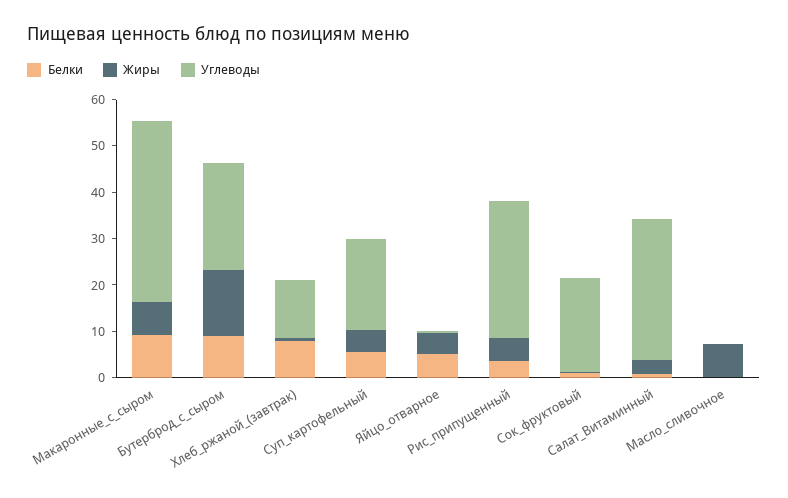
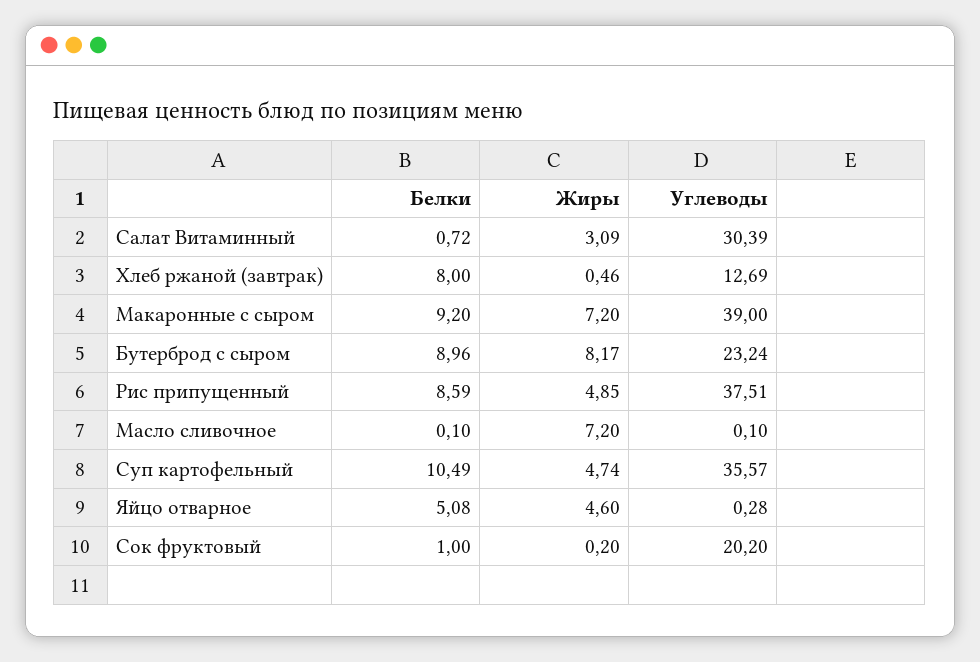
  {
    "Белки": {
      "Макаронные_с_сыром": 9.2,
      "Бутерброд_с_сыром": 8.96,
      "Хлеб_ржаной_(завтрак)": 8,
-     "Суп_картофельный": 6,
+     "Суп_картофельный": 10.49,
      "Яйцо_отварное": 5.08,
-     "Рис_припущенный": 4,
+     "Рис_припущенный": 8.59,
      "Сок_фруктовый": 1,
      "Салат_Витаминный": 0.72,
      "Масло_сливочное": 0.1
    },
    "Жиры": {
      "Макаронные_с_сыром": 7.2,
-     "Бутерброд_с_сыром": 14,
+     "Бутерброд_с_сыром": 8.17,
      "Хлеб_ржаной_(завтрак)": 0.46,
      "Суп_картофельный": 4.74,
      "Яйцо_отварное": 4.6,
      "Рис_припущенный": 4.85,
      "Сок_фруктовый": 0.2,
      "Салат_Витаминный": 3.09,
      "Масло_сливочное": 7.2
    },
    "Углеводы": {
      "Макаронные_с_сыром": 39,
      "Бутерброд_с_сыром": 23.24,
      "Хлеб_ржаной_(завтрак)": 12.69,
-     "Суп_картофельный": 20,
+     "Суп_картофельный": 35.57,
      "Яйцо_отварное": 0.28,
-     "Рис_припущенный": 30,
+     "Рис_припущенный": 37.51,
      "Сок_фруктовый": 20.2,
      "Салат_Витаминный": 30.39,
      "Масло_сливочное": 0.1
    }
  }

